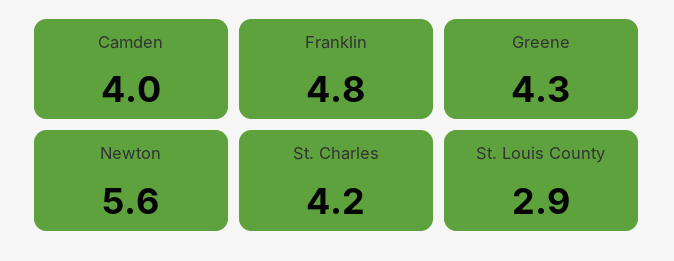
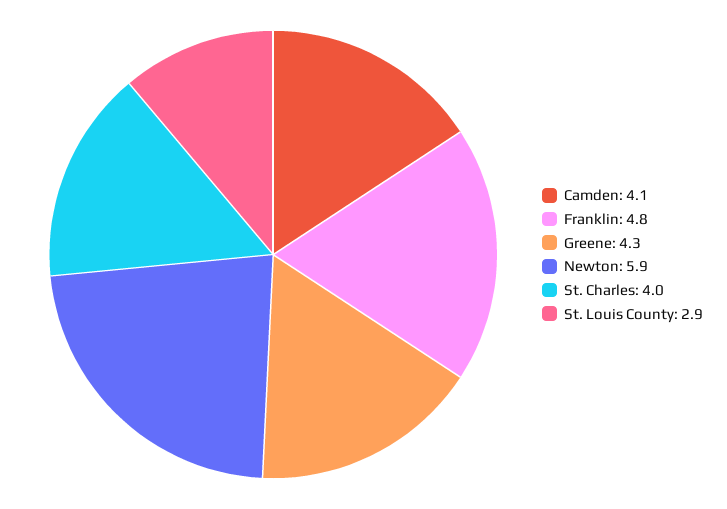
  {
-   "Camden": 4,
+   "Camden": 4.1,
    "Franklin": 4.8,
    "Greene": 4.3,
-   "Newton": 5.6,
+   "Newton": 5.9,
-   "St. Charles": 4.2,
+   "St. Charles": 4,
    "St. Louis County": 2.9
  }

